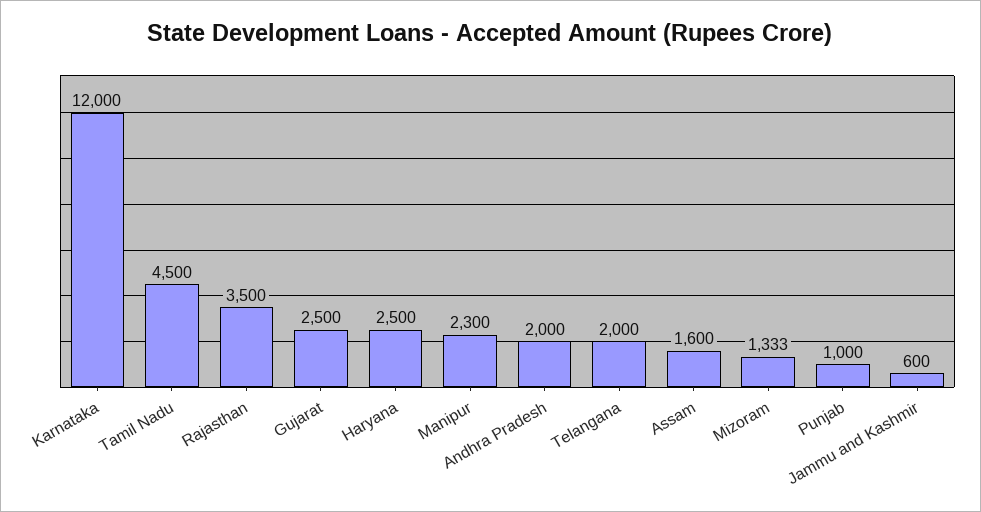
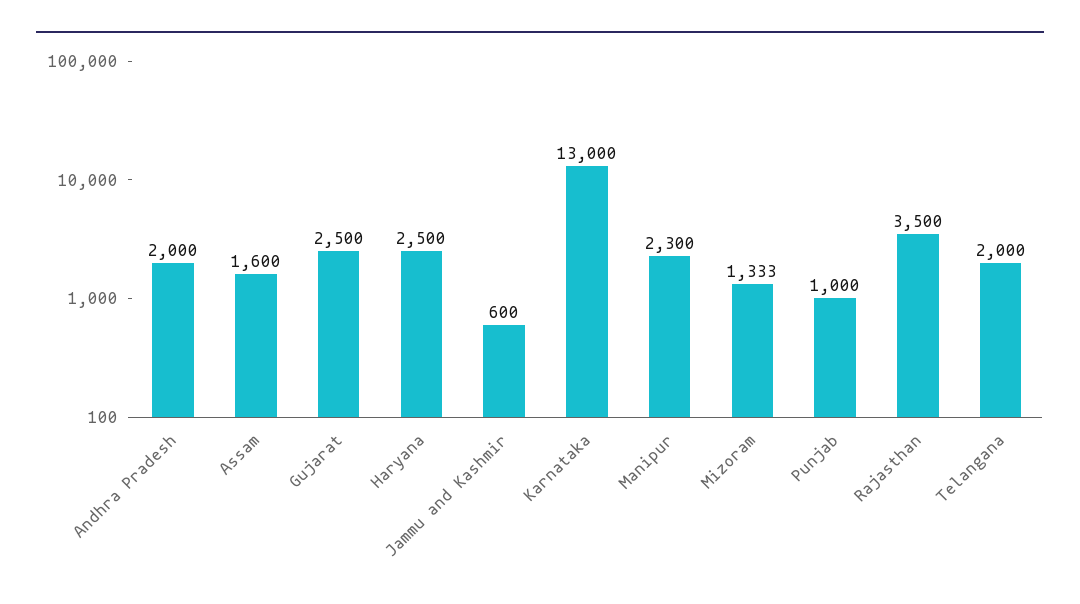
  {
-   "Karnataka": 12000,
+   "Karnataka": 13000,
-   "Tamil Nadu": 4500,
    "Rajasthan": 3500,
    "Gujarat": 2500,
    "Haryana": 2500,
    "Manipur": 2300,
    "Andhra Pradesh": 2000,
    "Telangana": 2000,
    "Assam": 1600,
    "Mizoram": 1333,
    "Punjab": 1000,
    "Jammu and Kashmir": 600
  }

